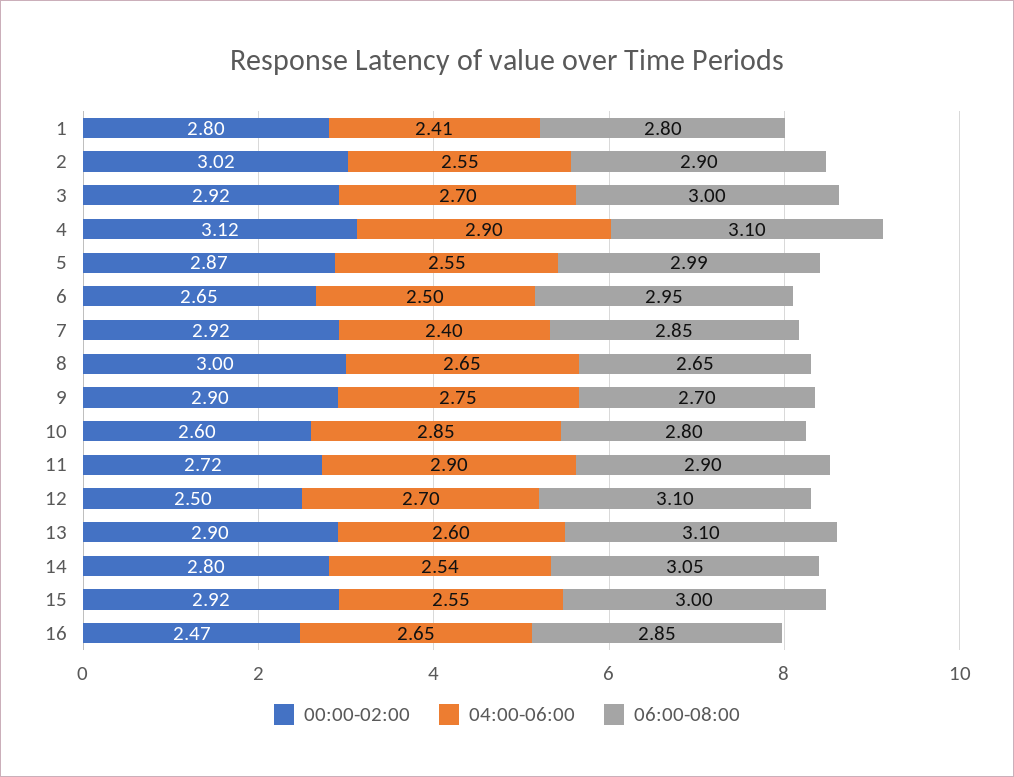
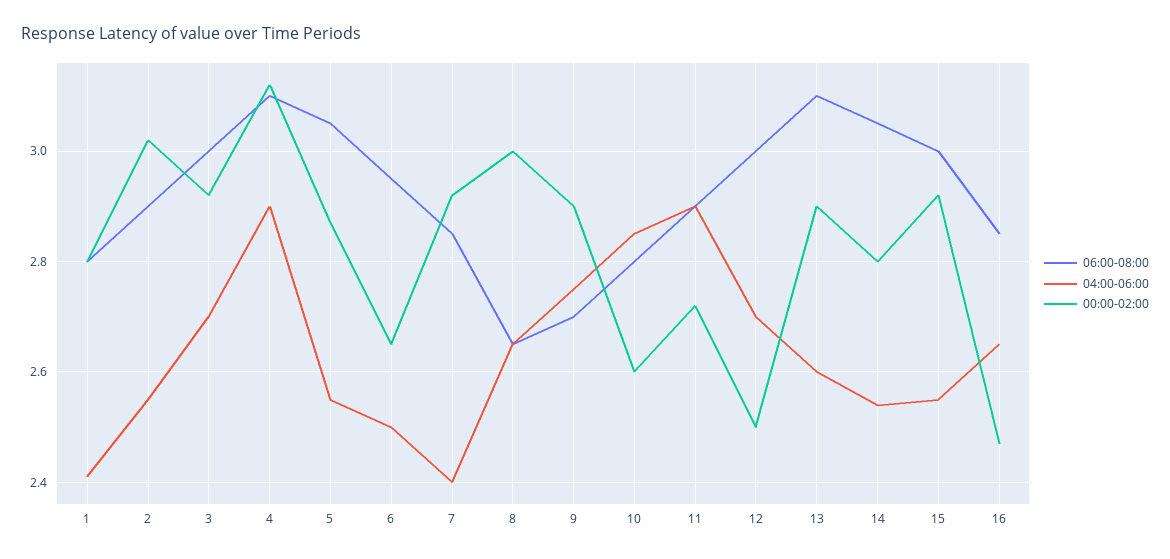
  {
    "00:00-02:00": {
      "1": 2.8,
      "2": 3.02,
      "3": 2.92,
      "4": 3.12,
      "5": 2.87,
      "6": 2.65,
      "7": 2.92,
      "8": 3,
      "9": 2.9,
      "10": 2.6,
      "11": 2.72,
      "12": 2.5,
      "13": 2.9,
      "14": 2.8,
      "15": 2.92,
      "16": 2.47
    },
    "04:00-06:00": {
      "1": 2.41,
      "2": 2.55,
      "3": 2.7,
      "4": 2.9,
      "5": 2.55,
      "6": 2.5,
      "7": 2.4,
      "8": 2.65,
      "9": 2.75,
      "10": 2.85,
      "11": 2.9,
      "12": 2.7,
      "13": 2.6,
      "14": 2.54,
      "15": 2.55,
      "16": 2.65
    },
    "06:00-08:00": {
      "1": 2.8,
      "2": 2.9,
      "3": 3,
      "4": 3.1,
-     "5": 2.99,
+     "5": 3.05,
      "6": 2.95,
      "7": 2.85,
      "8": 2.65,
      "9": 2.7,
      "10": 2.8,
      "11": 2.9,
-     "12": 3.1,
+     "12": 3,
      "13": 3.1,
      "14": 3.05,
      "15": 3,
      "16": 2.85
    }
  }

